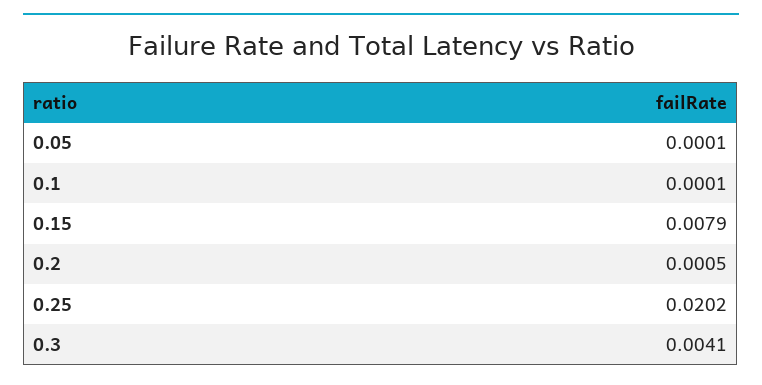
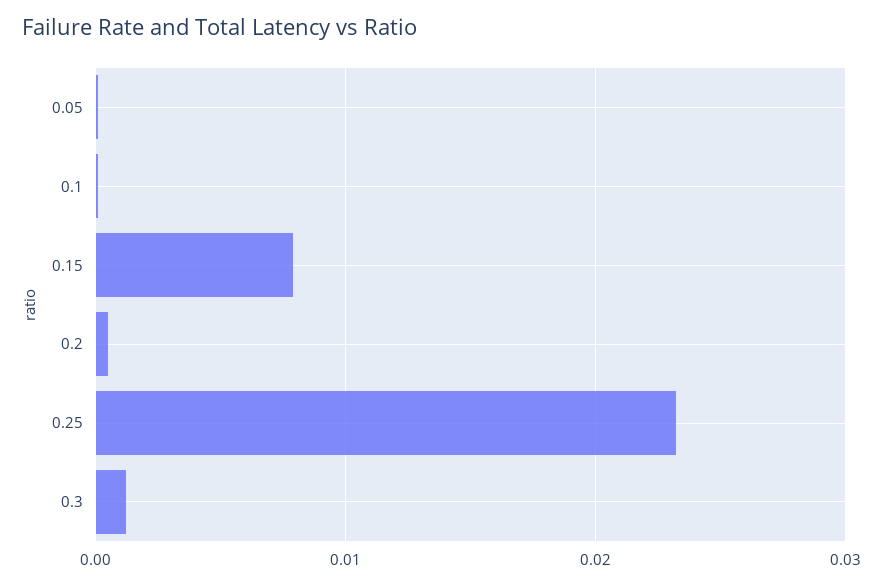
  {
    "0.05": 0.0001,
    "0.1": 0.0001,
    "0.15": 0.0079,
    "0.2": 0.0005,
-   "0.25": 0.0202,
+   "0.25": 0.023,
-   "0.3": 0.0041
+   "0.3": 0.001
  }

